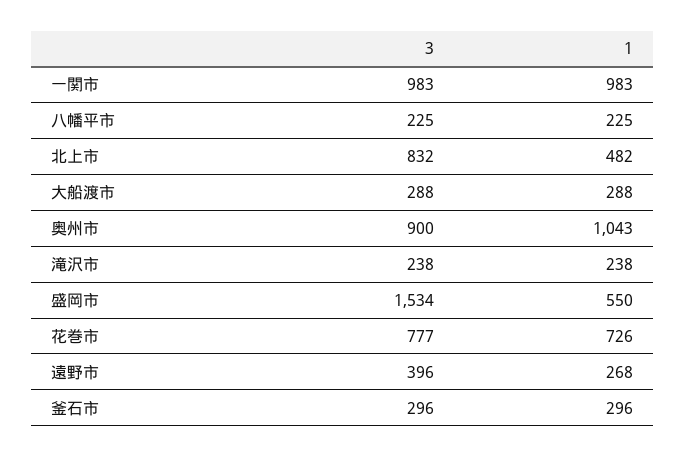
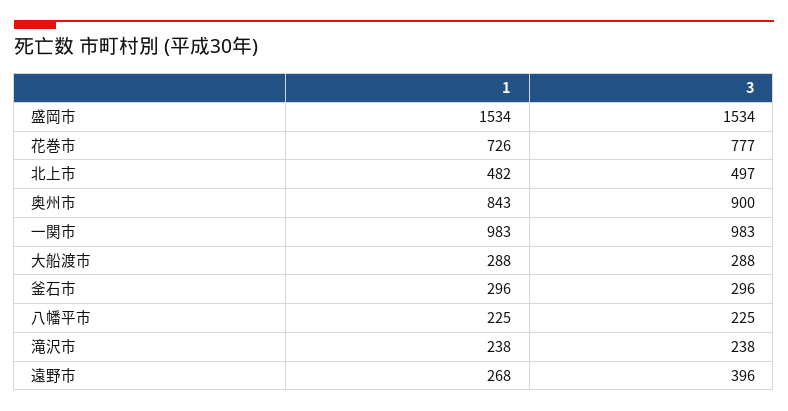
  {
    "3": {
      "一関市": 983,
      "八幡平市": 225,
-     "北上市": 832,
+     "北上市": 497,
      "大船渡市": 288,
      "奥州市": 900,
      "滝沢市": 238,
      "盛岡市": 1534,
      "花巻市": 777,
      "遠野市": 396,
      "釜石市": 296
    },
    "1": {
      "一関市": 983,
      "八幡平市": 225,
      "北上市": 482,
      "大船渡市": 288,
-     "奥州市": 1043,
+     "奥州市": 843,
      "滝沢市": 238,
-     "盛岡市": 550,
+     "盛岡市": 1534,
      "花巻市": 726,
      "遠野市": 268,
      "釜石市": 296
    }
  }

